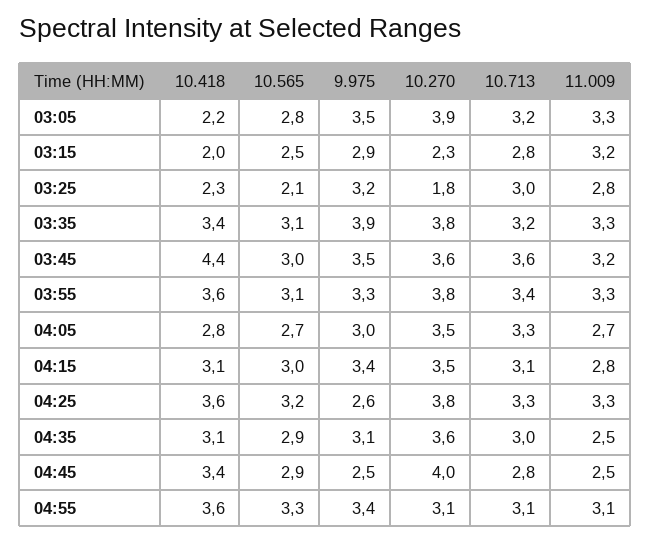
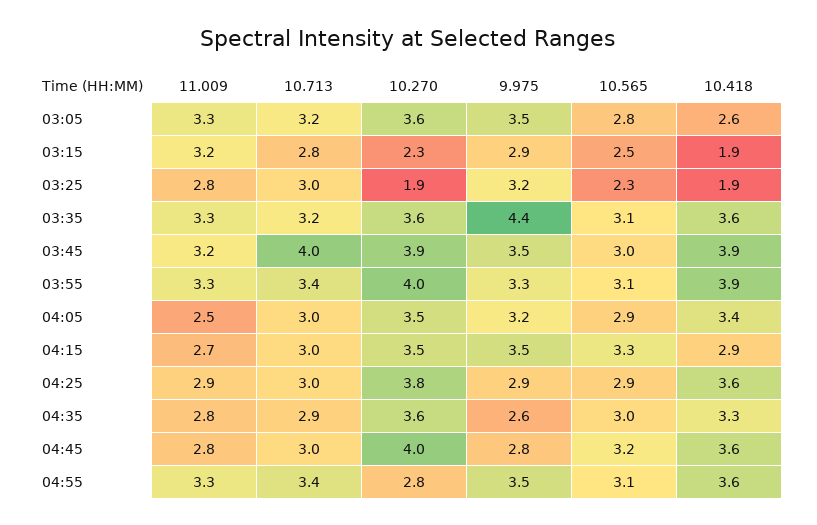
  {
    "10.418": {
-     "03:05": 2.2,
+     "03:05": 2.6,
-     "03:15": 2,
+     "03:15": 1.9,
-     "03:25": 2.3,
+     "03:25": 1.9,
-     "03:35": 3.4,
+     "03:35": 3.6,
-     "03:45": 4.4,
+     "03:45": 3.9,
-     "03:55": 3.6,
+     "03:55": 3.9,
-     "04:05": 2.8,
+     "04:05": 3.4,
-     "04:15": 3.1,
+     "04:15": 2.9,
      "04:25": 3.6,
-     "04:35": 3.1,
+     "04:35": 3.3,
-     "04:45": 3.4,
+     "04:45": 3.6,
      "04:55": 3.6
    },
    "10.565": {
      "03:05": 2.8,
      "03:15": 2.5,
-     "03:25": 2.1,
+     "03:25": 2.3,
      "03:35": 3.1,
      "03:45": 3,
      "03:55": 3.1,
-     "04:05": 2.7,
+     "04:05": 2.9,
-     "04:15": 3,
+     "04:15": 3.3,
-     "04:25": 3.2,
+     "04:25": 2.9,
-     "04:35": 2.9,
+     "04:35": 3,
-     "04:45": 2.9,
+     "04:45": 3.2,
-     "04:55": 3.3
+     "04:55": 3.1
    },
    "9.975": {
      "03:05": 3.5,
      "03:15": 2.9,
      "03:25": 3.2,
-     "03:35": 3.9,
+     "03:35": 4.4,
      "03:45": 3.5,
      "03:55": 3.3,
-     "04:05": 3,
+     "04:05": 3.2,
-     "04:15": 3.4,
+     "04:15": 3.5,
-     "04:25": 2.6,
+     "04:25": 2.9,
-     "04:35": 3.1,
+     "04:35": 2.6,
-     "04:45": 2.5,
+     "04:45": 2.8,
-     "04:55": 3.4
+     "04:55": 3.5
    },
    "10.270": {
-     "03:05": 3.9,
+     "03:05": 3.6,
      "03:15": 2.3,
-     "03:25": 1.8,
+     "03:25": 1.9,
-     "03:35": 3.8,
+     "03:35": 3.6,
-     "03:45": 3.6,
+     "03:45": 3.9,
-     "03:55": 3.8,
+     "03:55": 4,
      "04:05": 3.5,
      "04:15": 3.5,
      "04:25": 3.8,
      "04:35": 3.6,
      "04:45": 4,
-     "04:55": 3.1
+     "04:55": 2.8
    },
    "10.713": {
      "03:05": 3.2,
      "03:15": 2.8,
      "03:25": 3,
      "03:35": 3.2,
-     "03:45": 3.6,
+     "03:45": 4,
      "03:55": 3.4,
-     "04:05": 3.3,
+     "04:05": 3,
-     "04:15": 3.1,
+     "04:15": 3,
-     "04:25": 3.3,
+     "04:25": 3,
-     "04:35": 3,
+     "04:35": 2.9,
-     "04:45": 2.8,
+     "04:45": 3,
-     "04:55": 3.1
+     "04:55": 3.4
    },
    "11.009": {
      "03:05": 3.3,
      "03:15": 3.2,
      "03:25": 2.8,
      "03:35": 3.3,
      "03:45": 3.2,
      "03:55": 3.3,
-     "04:05": 2.7,
+     "04:05": 2.5,
-     "04:15": 2.8,
+     "04:15": 2.7,
-     "04:25": 3.3,
+     "04:25": 2.9,
-     "04:35": 2.5,
+     "04:35": 2.8,
-     "04:45": 2.5,
+     "04:45": 2.8,
-     "04:55": 3.1
+     "04:55": 3.3
    }
  }

